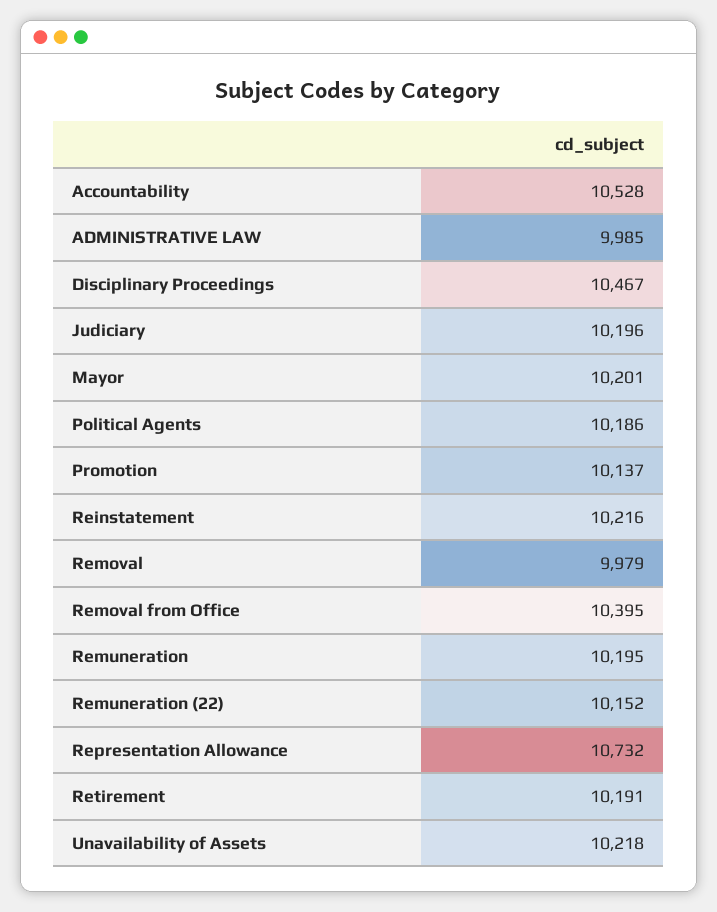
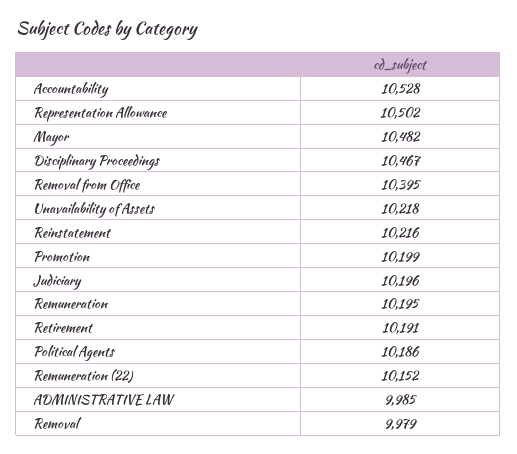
  {
    "Accountability": 10528,
    "ADMINISTRATIVE LAW": 9985,
    "Disciplinary Proceedings": 10467,
    "Judiciary": 10196,
-   "Mayor": 10201,
+   "Mayor": 10482,
    "Political Agents": 10186,
-   "Promotion": 10137,
+   "Promotion": 10199,
    "Reinstatement": 10216,
    "Removal": 9979,
    "Removal from Office": 10395,
    "Remuneration": 10195,
    "Remuneration (22)": 10152,
-   "Representation Allowance": 10732,
+   "Representation Allowance": 10502,
    "Retirement": 10191,
    "Unavailability of Assets": 10218
  }

